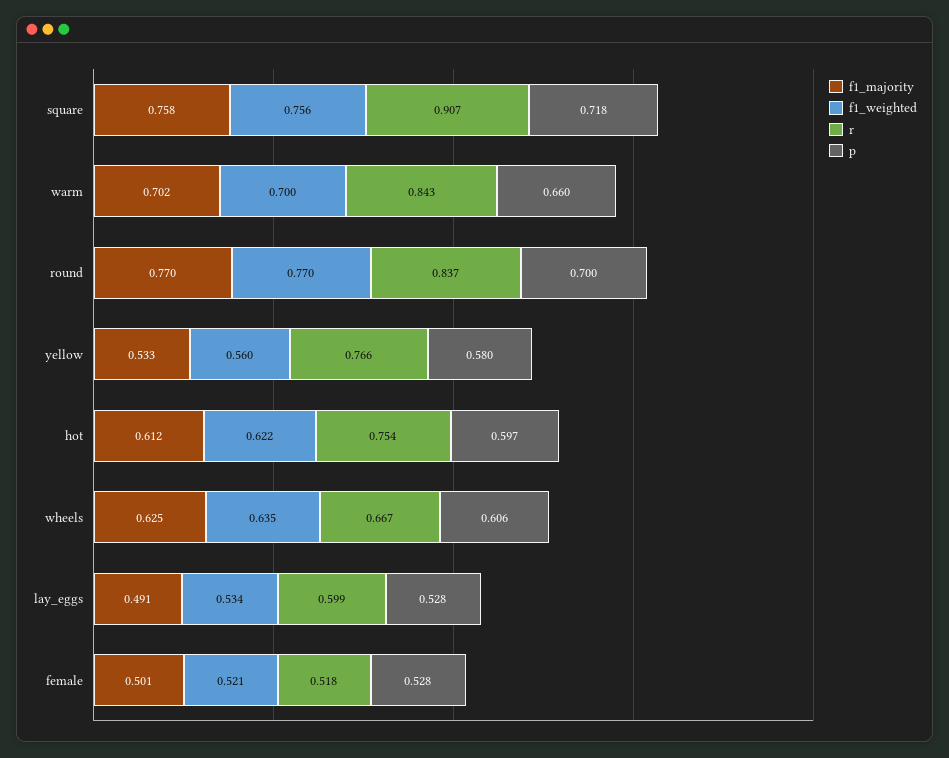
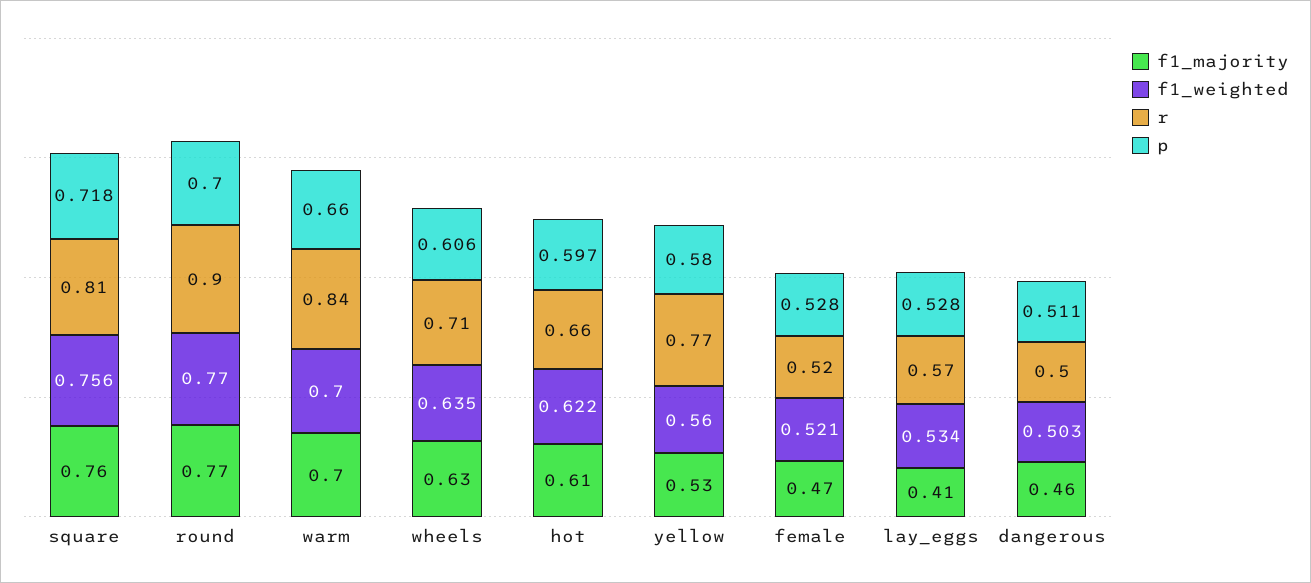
  {
    "f1_majority": {
      "square": 0.758,
      "warm": 0.702,
      "round": 0.77,
      "yellow": 0.533,
      "hot": 0.612,
      "wheels": 0.625,
-     "lay_eggs": 0.491,
+     "lay_eggs": 0.41,
-     "female": 0.501
+     "female": 0.47,
+     "dangerous": 0.46
    },
    "f1_weighted": {
      "square": 0.756,
      "warm": 0.7,
      "round": 0.77,
      "yellow": 0.56,
      "hot": 0.622,
      "wheels": 0.635,
      "lay_eggs": 0.534,
-     "female": 0.521
+     "female": 0.521,
+     "dangerous": 0.503
    },
    "r": {
-     "square": 0.907,
+     "square": 0.81,
      "warm": 0.843,
-     "round": 0.837,
+     "round": 0.9,
      "yellow": 0.766,
-     "hot": 0.754,
+     "hot": 0.66,
-     "wheels": 0.667,
+     "wheels": 0.71,
-     "lay_eggs": 0.599,
+     "lay_eggs": 0.57,
-     "female": 0.518
+     "female": 0.518,
+     "dangerous": 0.5
    },
    "p": {
      "square": 0.718,
      "warm": 0.66,
      "round": 0.7,
      "yellow": 0.58,
      "hot": 0.597,
      "wheels": 0.606,
      "lay_eggs": 0.528,
-     "female": 0.528
+     "female": 0.528,
+     "dangerous": 0.511
    }
  }

